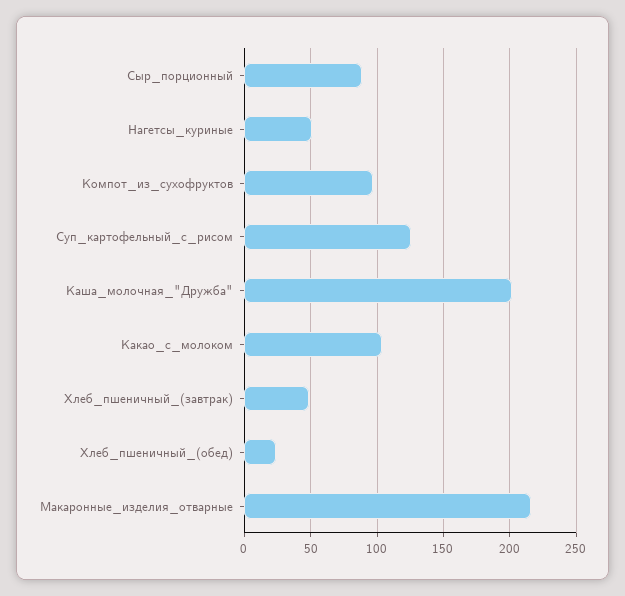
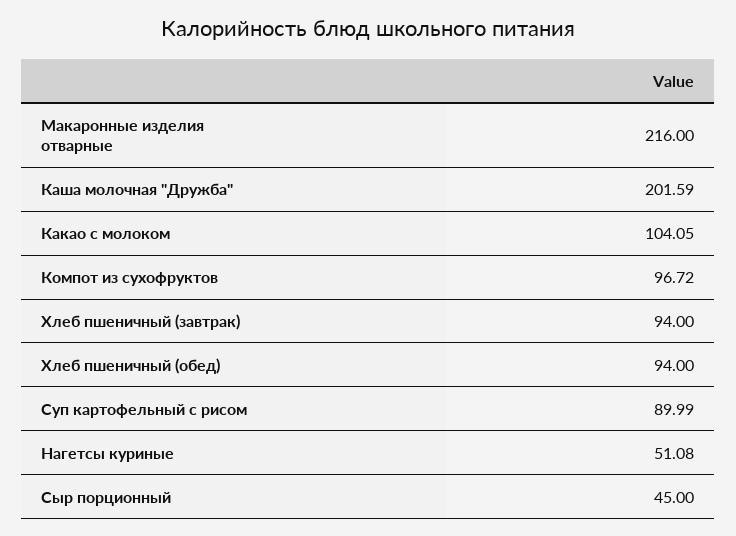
  {
-   "Сыр_порционный": 90,
+   "Сыр_порционный": 45,
    "Нагетсы_куриные": 51.08,
    "Компот_из_сухофруктов": 96.72,
-   "Суп_картофельный_с_рисом": 125,
+   "Суп_картофельный_с_рисом": 89.99,
    "Каша_молочная_\"Дружба\"": 201.59,
    "Какао_с_молоком": 104.05,
-   "Хлеб_пшеничный_(завтрак)": 50,
+   "Хлеб_пшеничный_(завтрак)": 94,
-   "Хлеб_пшеничный_(обед)": 25,
+   "Хлеб_пшеничный_(обед)": 94,
    "Макаронные_изделия_отварные": 216
  }

